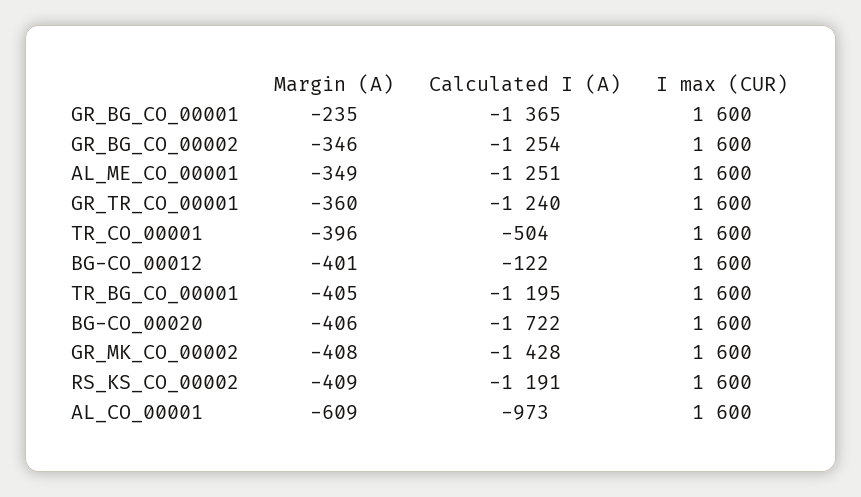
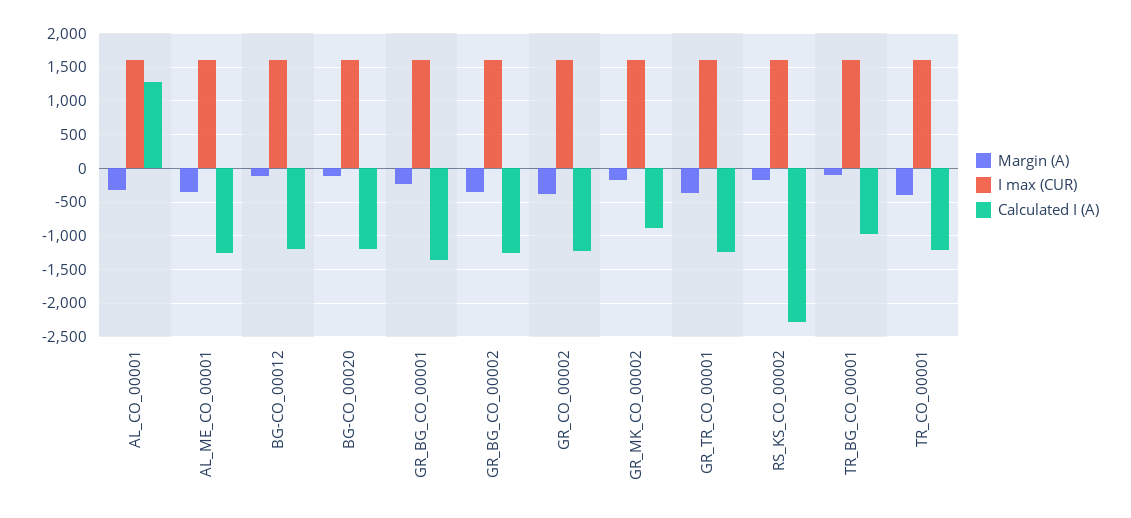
  {
    "Margin (A)": {
      "GR_BG_CO_00001": -235,
      "GR_BG_CO_00002": -346,
      "AL_ME_CO_00001": -349,
      "GR_TR_CO_00001": -360,
      "TR_CO_00001": -396,
-     "BG-CO_00012": -401,
+     "BG-CO_00012": -100,
-     "TR_BG_CO_00001": -405,
+     "TR_BG_CO_00001": -100,
-     "BG-CO_00020": -406,
+     "BG-CO_00020": -100,
-     "GR_MK_CO_00002": -408,
+     "GR_MK_CO_00002": -200,
-     "RS_KS_CO_00002": -409,
+     "RS_KS_CO_00002": -200,
-     "AL_CO_00001": -609
+     "AL_CO_00001": -300,
+     "GR_CO_00002": -400
    },
    "Calculated I (A)": {
      "GR_BG_CO_00001": -1365,
      "GR_BG_CO_00002": -1254,
      "AL_ME_CO_00001": -1251,
      "GR_TR_CO_00001": -1240,
-     "TR_CO_00001": -504,
+     "TR_CO_00001": -1200,
-     "BG-CO_00012": -122,
+     "BG-CO_00012": -1200,
-     "TR_BG_CO_00001": -1195,
+     "TR_BG_CO_00001": -1000,
-     "BG-CO_00020": -1722,
+     "BG-CO_00020": -1200,
-     "GR_MK_CO_00002": -1428,
+     "GR_MK_CO_00002": -900,
-     "RS_KS_CO_00002": -1191,
+     "RS_KS_CO_00002": -2300,
-     "AL_CO_00001": -973
+     "AL_CO_00001": 1300,
+     "GR_CO_00002": -1200
    },
    "I max (CUR)": {
      "GR_BG_CO_00001": 1600,
      "GR_BG_CO_00002": 1600,
      "AL_ME_CO_00001": 1600,
      "GR_TR_CO_00001": 1600,
      "TR_CO_00001": 1600,
      "BG-CO_00012": 1600,
      "TR_BG_CO_00001": 1600,
      "BG-CO_00020": 1600,
      "GR_MK_CO_00002": 1600,
      "RS_KS_CO_00002": 1600,
-     "AL_CO_00001": 1600
+     "AL_CO_00001": 1600,
+     "GR_CO_00002": 1600
    }
  }

